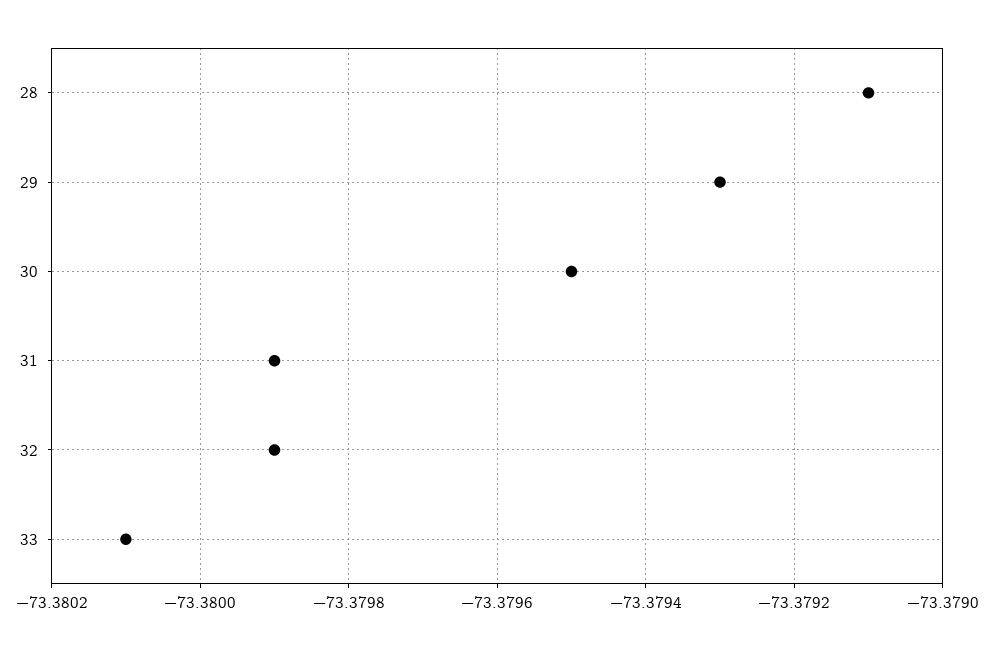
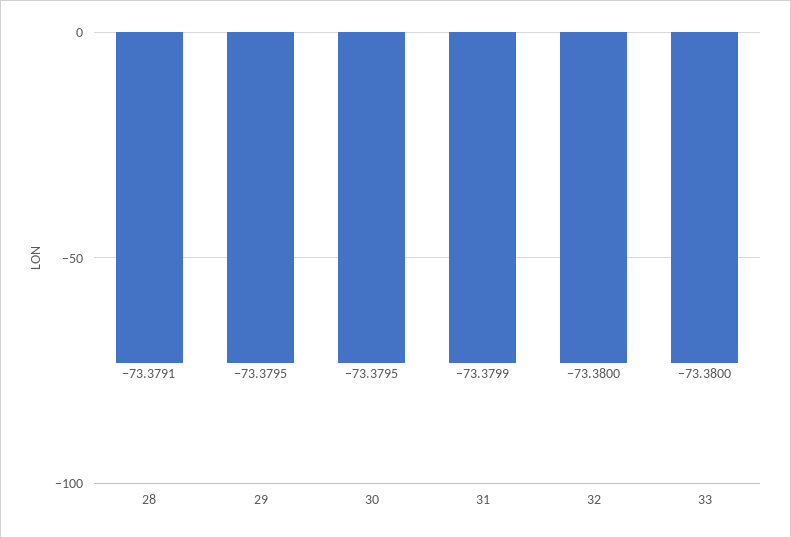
  {
    "28": -73.3791,
-   "29": -73.3793,
+   "29": -73.3795,
    "30": -73.3795,
    "31": -73.3799,
-   "32": -73.3799,
+   "32": -73.38,
-   "33": -73.3801
+   "33": -73.38
  }

